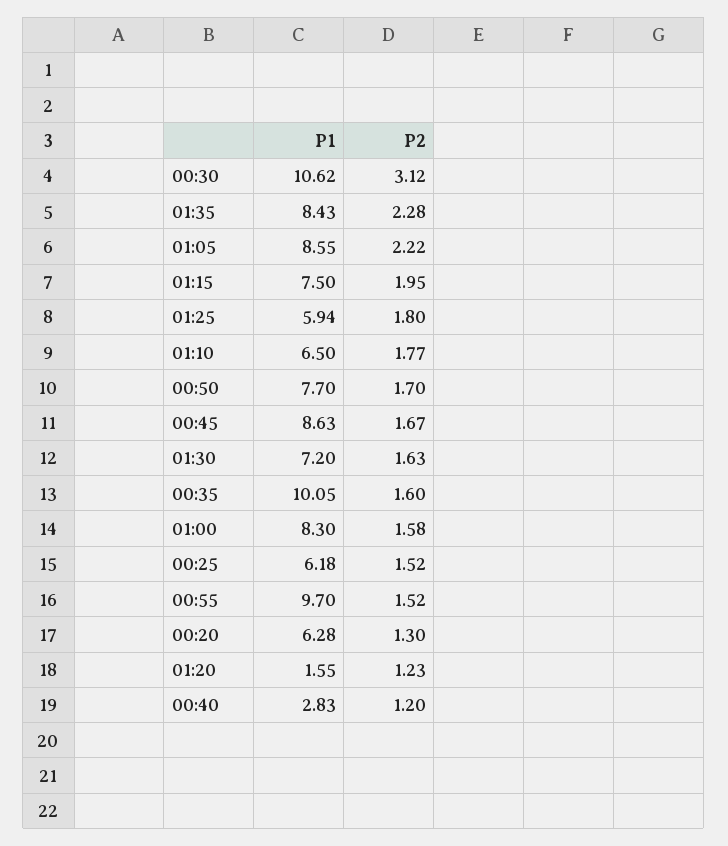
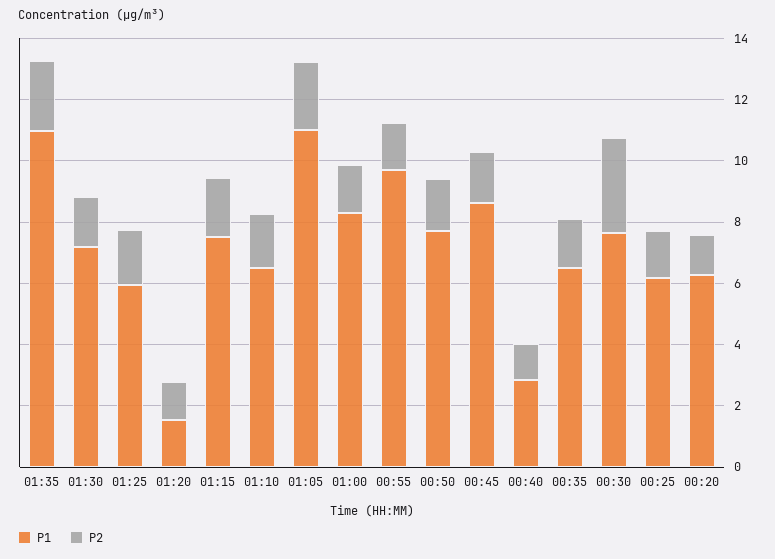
  {
    "P1": {
-     "00:30": 10.62,
+     "00:30": 7.5,
-     "01:35": 8.43,
+     "01:35": 11,
-     "01:05": 8.55,
+     "01:05": 11,
      "01:15": 7.5,
      "01:25": 5.94,
      "01:10": 6.5,
      "00:50": 7.7,
      "00:45": 8.63,
      "01:30": 7.2,
-     "00:35": 10.05,
+     "00:35": 6.5,
      "01:00": 8.3,
      "00:25": 6.18,
      "00:55": 9.7,
      "00:20": 6.28,
      "01:20": 1.55,
      "00:40": 2.83
    },
    "P2": {
      "00:30": 3.12,
      "01:35": 2.28,
      "01:05": 2.22,
      "01:15": 1.95,
      "01:25": 1.8,
      "01:10": 1.77,
      "00:50": 1.7,
      "00:45": 1.67,
      "01:30": 1.63,
      "00:35": 1.6,
      "01:00": 1.58,
      "00:25": 1.52,
      "00:55": 1.52,
      "00:20": 1.3,
      "01:20": 1.23,
      "00:40": 1.2
    }
  }

